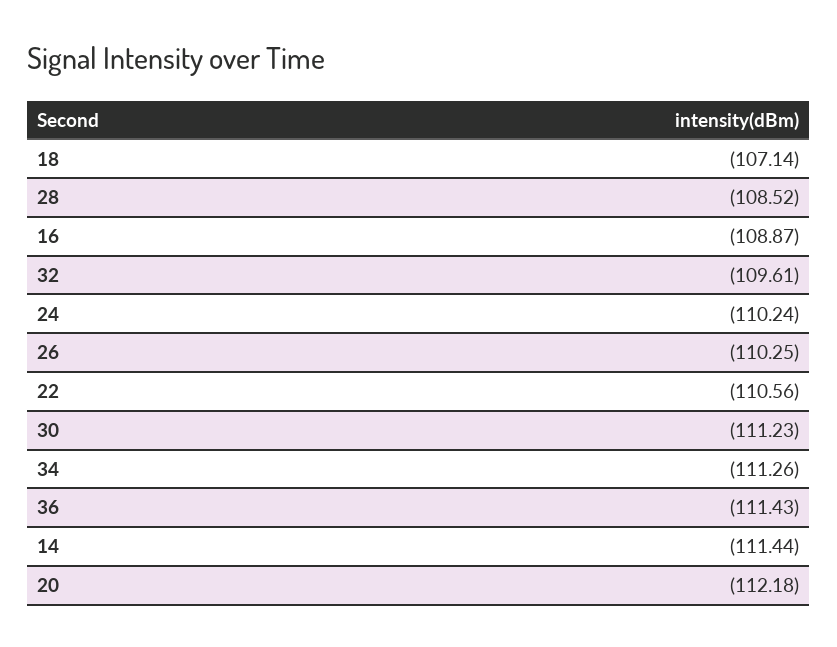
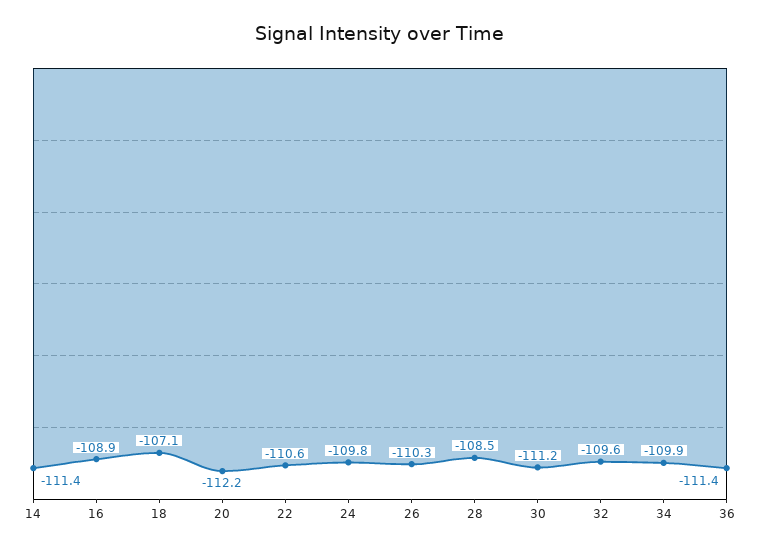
  {
    "18": -107.14,
    "28": -108.52,
    "16": -108.87,
    "32": -109.61,
-   "24": -110.24,
+   "24": -109.8,
    "26": -110.25,
    "22": -110.56,
    "30": -111.23,
-   "34": -111.26,
+   "34": -109.9,
    "36": -111.43,
    "14": -111.44,
    "20": -112.18
  }

